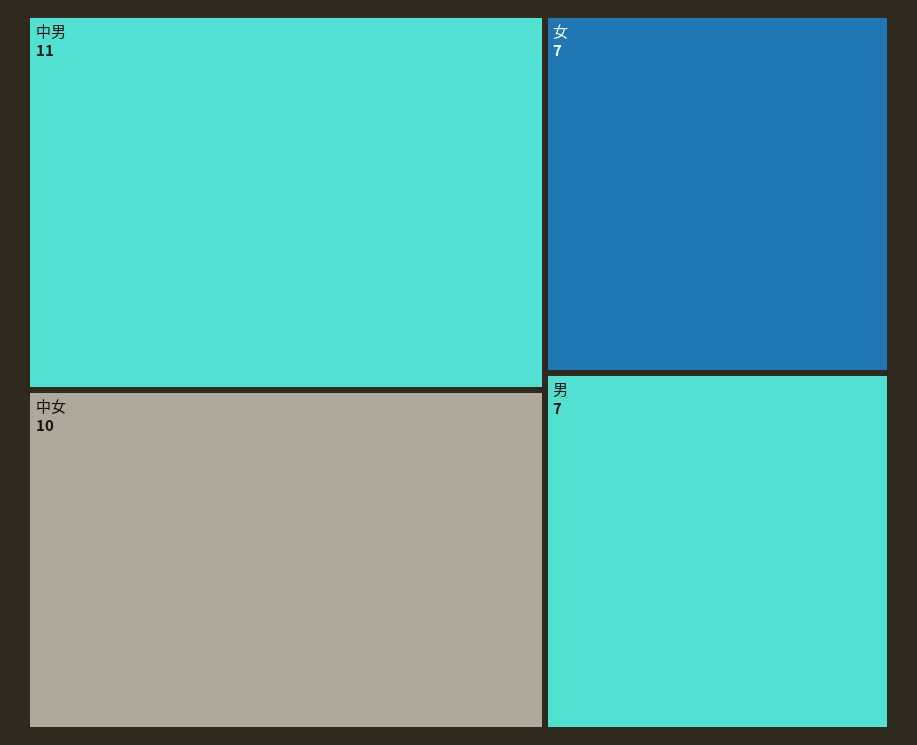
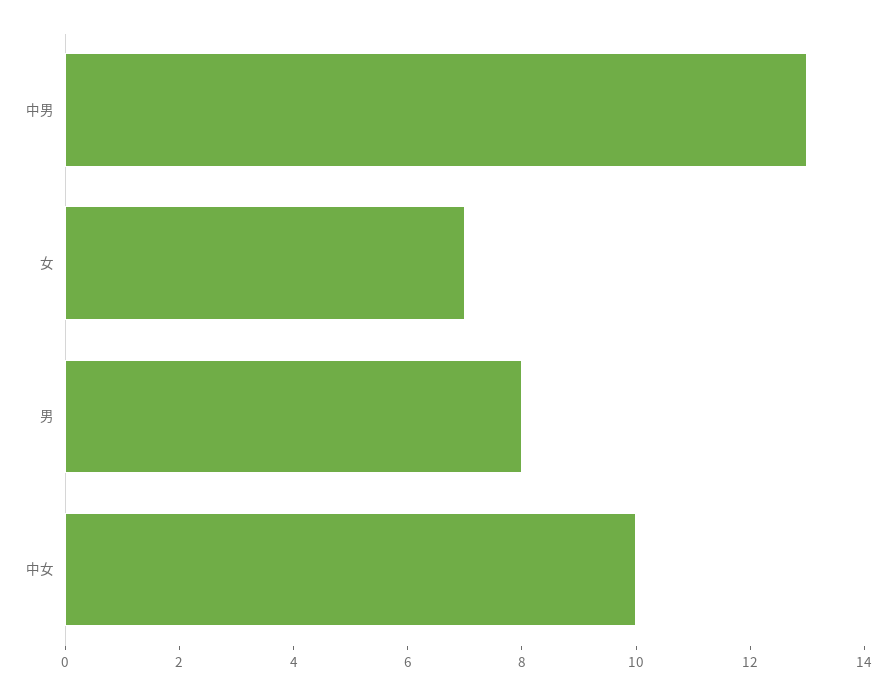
  {
-   "中男": 11,
+   "中男": 13,
    "中女": 10,
    "女": 7,
-   "男": 7
+   "男": 8
  }

